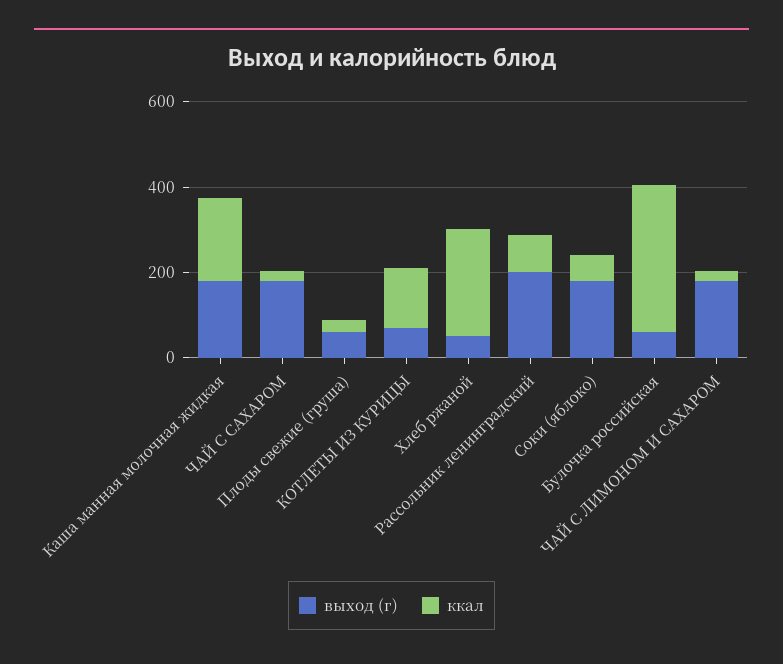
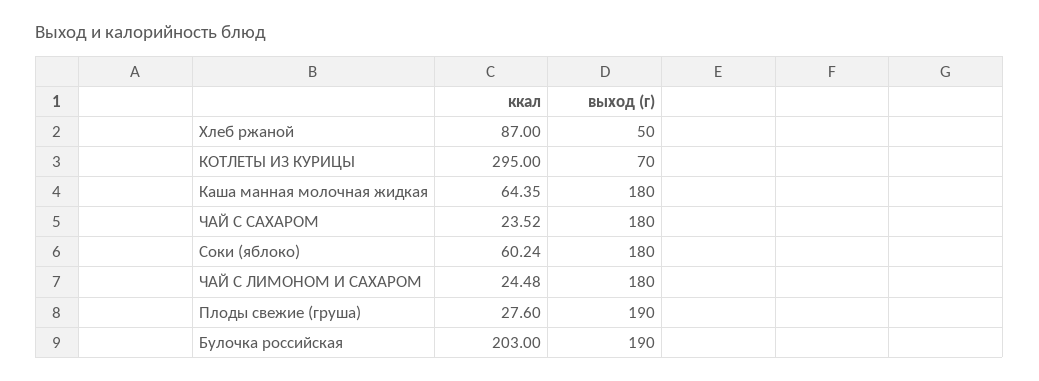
  {
    "выход (г)": {
      "Каша манная молочная жидкая": 180,
      "ЧАЙ С САХАРОМ": 180,
-     "Плоды свежие (груша)": 50,
+     "Плоды свежие (груша)": 190,
      "КОТЛЕТЫ ИЗ КУРИЦЫ": 70,
      "Хлеб ржаной": 50,
-     "Рассольник ленинградский": 200,
      "Соки (яблоко)": 180,
-     "Булочка российская": 50,
+     "Булочка российская": 190,
      "ЧАЙ С ЛИМОНОМ И САХАРОМ": 180
    },
    "ккал": {
-     "Каша манная молочная жидкая": 200,
+     "Каша манная молочная жидкая": 64.35,
      "ЧАЙ С САХАРОМ": 23.52,
      "Плоды свежие (груша)": 27.6,
-     "КОТЛЕТЫ ИЗ КУРИЦЫ": 150,
+     "КОТЛЕТЫ ИЗ КУРИЦЫ": 295,
-     "Хлеб ржаной": 250,
+     "Хлеб ржаной": 87,
-     "Рассольник ленинградский": 100,
      "Соки (яблоко)": 60.24,
-     "Булочка российская": 350,
+     "Булочка российская": 203,
      "ЧАЙ С ЛИМОНОМ И САХАРОМ": 24.48
    }
  }

